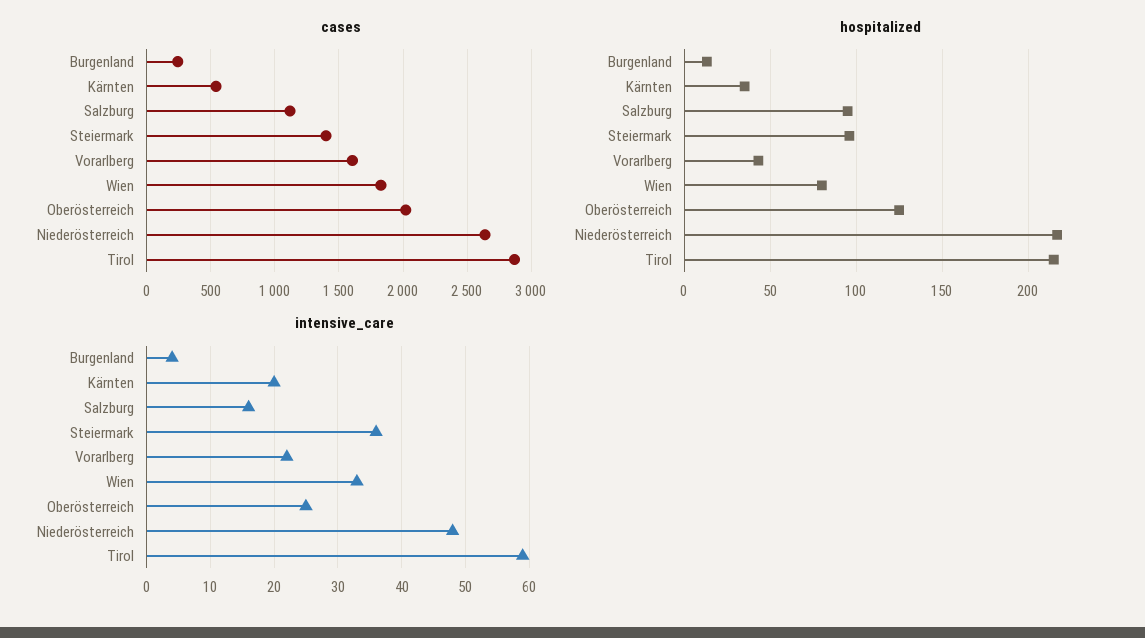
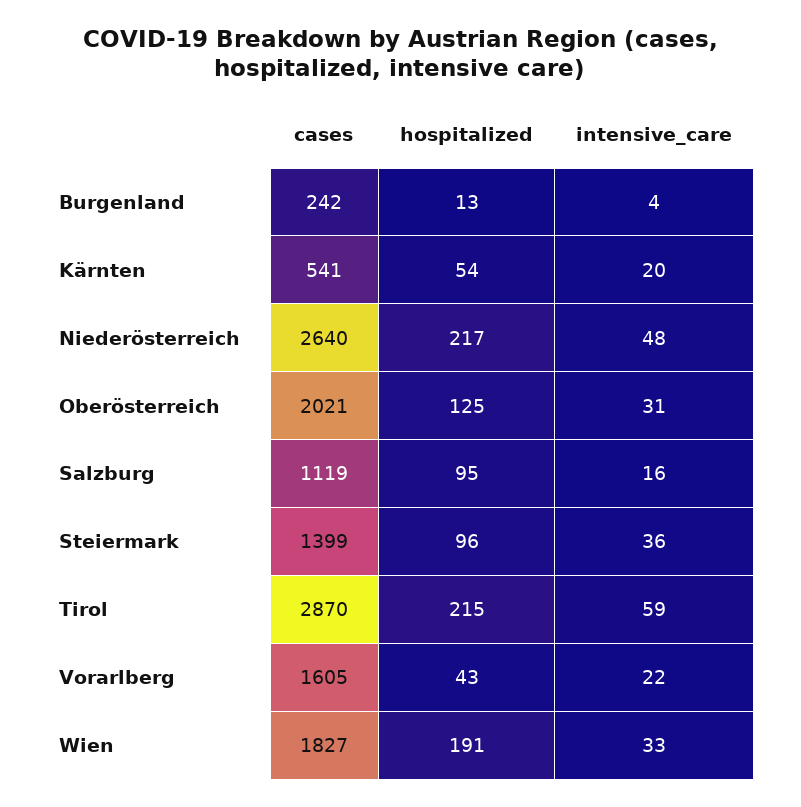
  {
    "cases": {
      "Burgenland": 242,
      "Kärnten": 541,
      "Salzburg": 1119,
      "Steiermark": 1399,
      "Vorarlberg": 1605,
      "Wien": 1827,
      "Oberösterreich": 2021,
      "Niederösterreich": 2640,
      "Tirol": 2870
    },
    "hospitalized": {
      "Burgenland": 13,
-     "Kärnten": 35,
+     "Kärnten": 54,
      "Salzburg": 95,
      "Steiermark": 96,
      "Vorarlberg": 43,
-     "Wien": 80,
+     "Wien": 191,
      "Oberösterreich": 125,
      "Niederösterreich": 217,
      "Tirol": 215
    },
    "intensive_care": {
      "Burgenland": 4,
      "Kärnten": 20,
      "Salzburg": 16,
      "Steiermark": 36,
      "Vorarlberg": 22,
      "Wien": 33,
-     "Oberösterreich": 25,
+     "Oberösterreich": 31,
      "Niederösterreich": 48,
      "Tirol": 59
    }
  }

